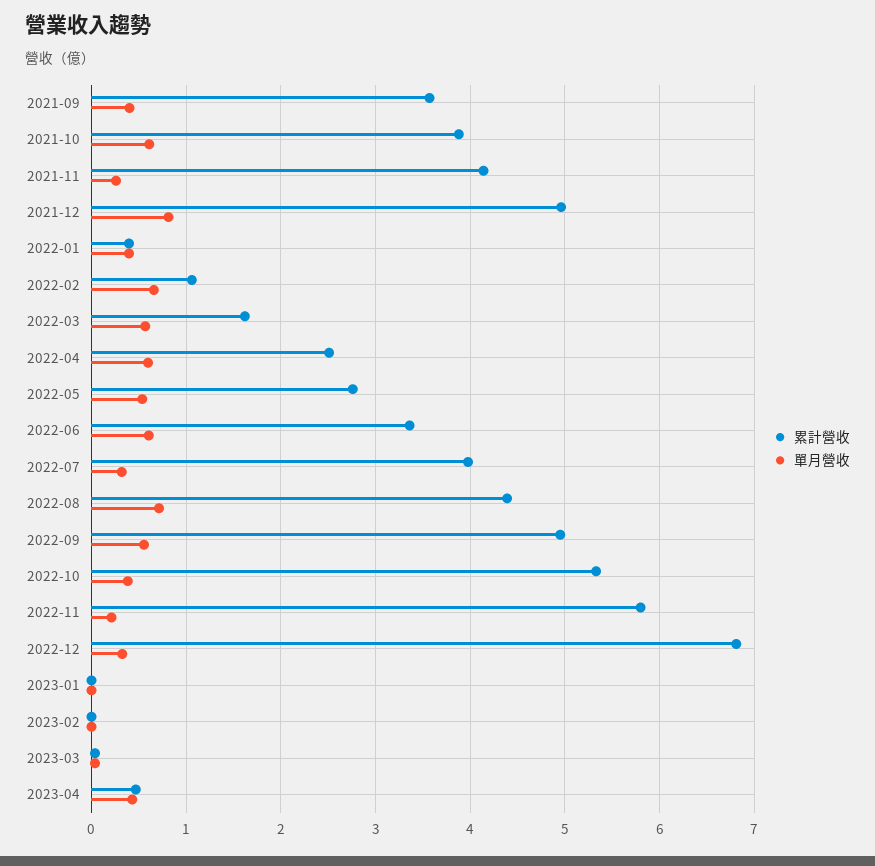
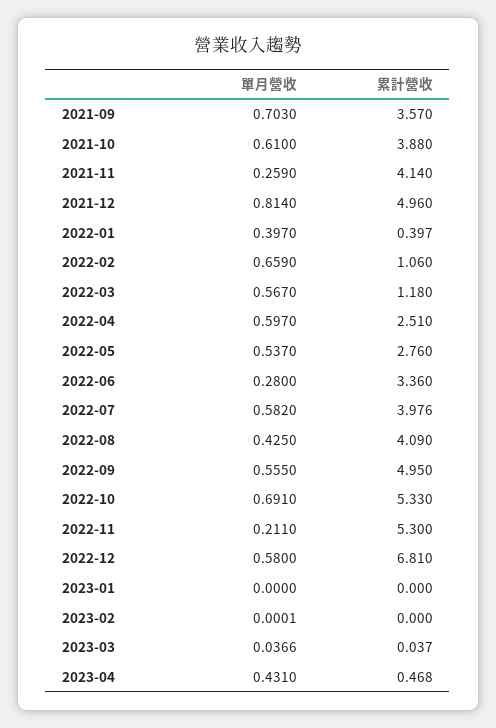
  {
    "累計營收": {
      "2021-09": 3.57,
      "2021-10": 3.88,
      "2021-11": 4.14,
      "2021-12": 4.96,
      "2022-01": 0.397,
      "2022-02": 1.06,
-     "2022-03": 1.6,
+     "2022-03": 1.18,
      "2022-04": 2.51,
      "2022-05": 2.76,
      "2022-06": 3.36,
      "2022-07": 3.976,
-     "2022-08": 4.4,
+     "2022-08": 4.09,
      "2022-09": 4.95,
      "2022-10": 5.33,
-     "2022-11": 5.8,
+     "2022-11": 5.3,
      "2022-12": 6.81,
      "2023-01": 0,
      "2023-02": 0,
      "2023-03": 0.037,
      "2023-04": 0.468
    },
    "單月營收": {
-     "2021-09": 0.4,
+     "2021-09": 0.703,
      "2021-10": 0.61,
      "2021-11": 0.259,
      "2021-12": 0.814,
      "2022-01": 0.397,
      "2022-02": 0.659,
      "2022-03": 0.567,
      "2022-04": 0.597,
      "2022-05": 0.537,
-     "2022-06": 0.6,
+     "2022-06": 0.28,
-     "2022-07": 0.3,
+     "2022-07": 0.582,
-     "2022-08": 0.7,
+     "2022-08": 0.425,
      "2022-09": 0.555,
-     "2022-10": 0.4,
+     "2022-10": 0.691,
      "2022-11": 0.211,
-     "2022-12": 0.3,
+     "2022-12": 0.58,
      "2023-01": 0,
      "2023-02": 0.0001,
      "2023-03": 0.0366,
      "2023-04": 0.431
    }
  }

